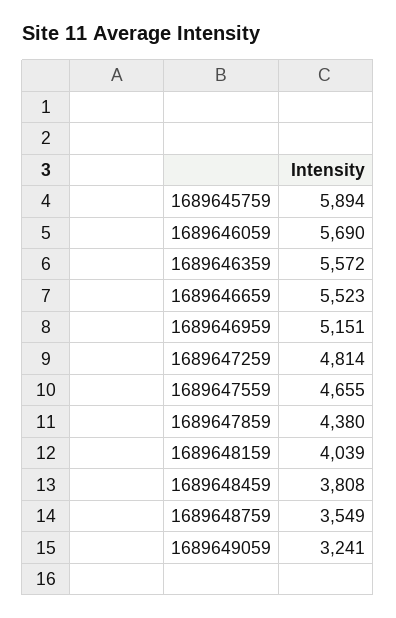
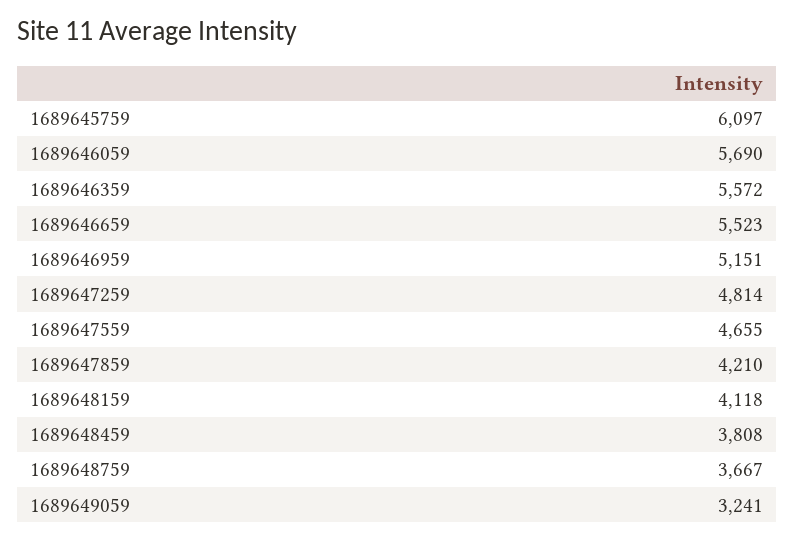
  {
-   "1689645759": 5894,
+   "1689645759": 6097,
    "1689646059": 5690,
    "1689646359": 5572,
    "1689646659": 5523,
    "1689646959": 5151,
    "1689647259": 4814,
    "1689647559": 4655,
-   "1689647859": 4380,
+   "1689647859": 4210,
-   "1689648159": 4039,
+   "1689648159": 4118,
    "1689648459": 3808,
-   "1689648759": 3549,
+   "1689648759": 3667,
    "1689649059": 3241
  }

